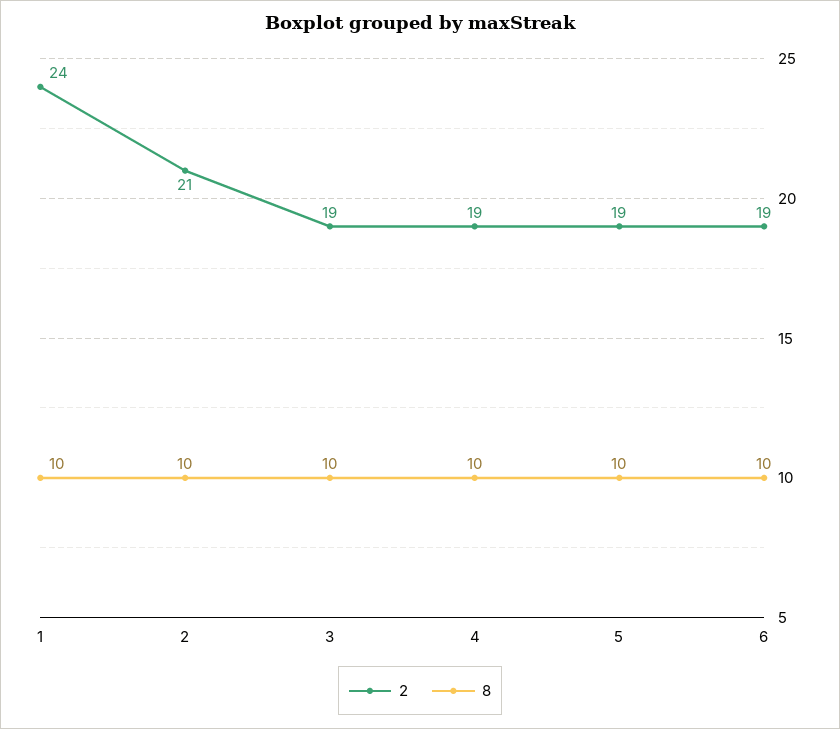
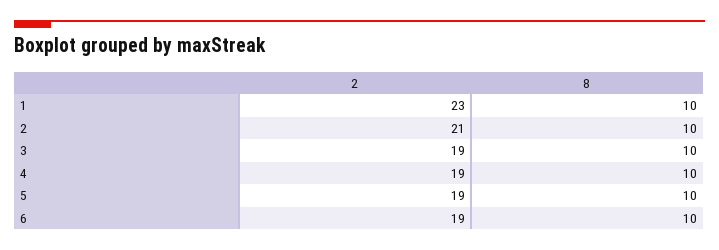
  {
    "2": {
-     "1": 24,
+     "1": 23,
      "2": 21,
      "3": 19,
      "4": 19,
      "5": 19,
      "6": 19
    },
    "8": {
      "1": 10,
      "2": 10,
      "3": 10,
      "4": 10,
      "5": 10,
      "6": 10
    }
  }

